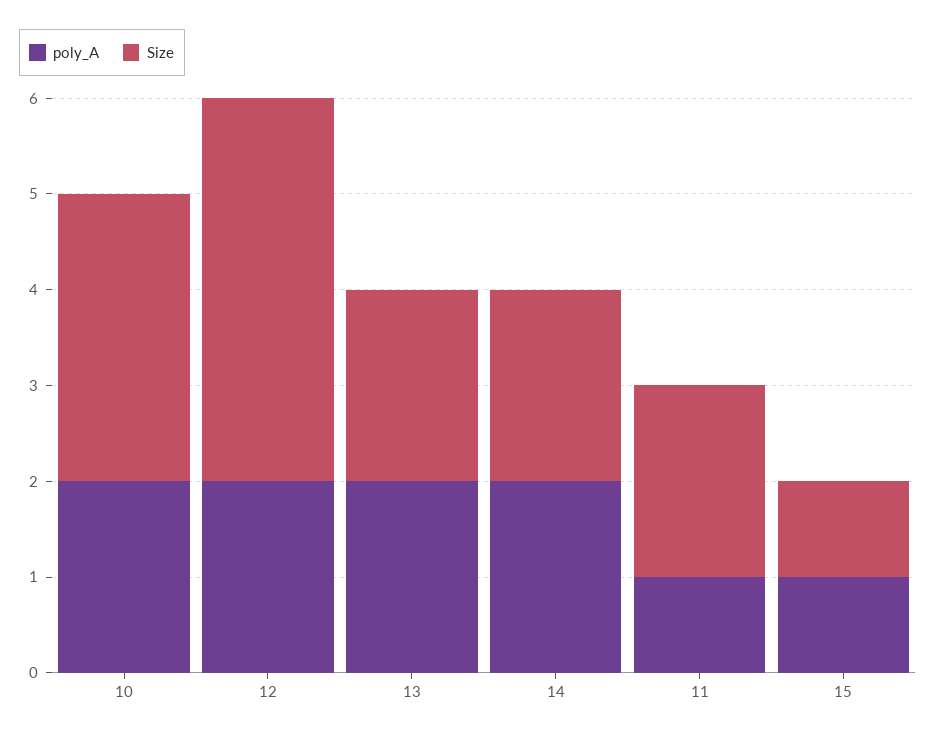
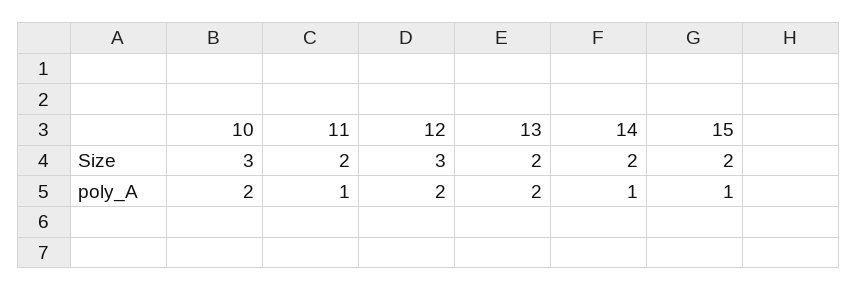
  {
    "poly_A": {
      "10": 2,
      "12": 2,
      "13": 2,
-     "14": 2,
+     "14": 1,
      "11": 1,
      "15": 1
    },
    "Size": {
      "10": 3,
-     "12": 4,
+     "12": 3,
      "13": 2,
      "14": 2,
      "11": 2,
-     "15": 1
+     "15": 2
    }
  }

